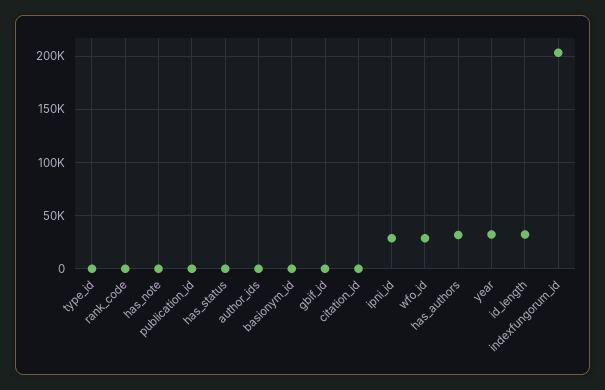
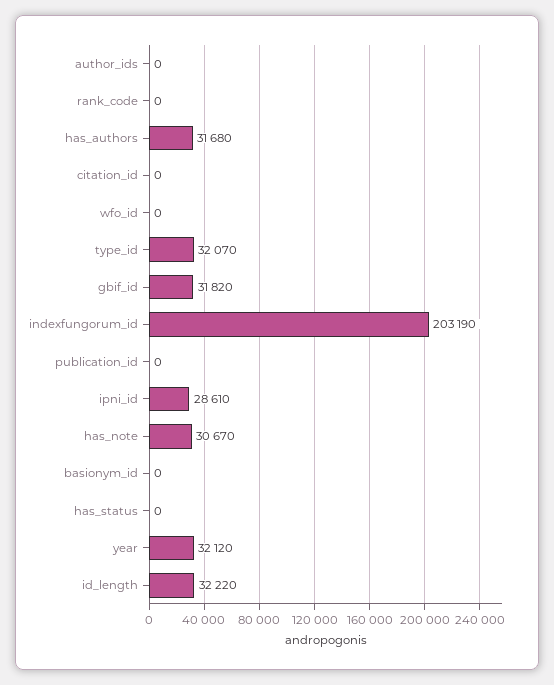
  {
-   "type_id": 0,
+   "type_id": 32070,
    "rank_code": 0,
-   "has_note": 0,
+   "has_note": 30670,
    "publication_id": 0,
    "has_status": 0,
    "author_ids": 0,
    "basionym_id": 0,
-   "gbif_id": 0,
+   "gbif_id": 31820,
    "citation_id": 0,
    "ipni_id": 28610,
-   "wfo_id": 30000,
+   "wfo_id": 0,
    "has_authors": 31680,
    "year": 32120,
    "id_length": 32220,
    "indexfungorum_id": 203190
  }

